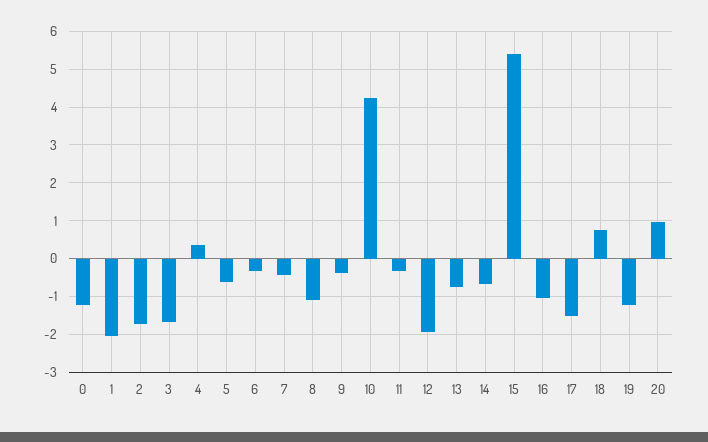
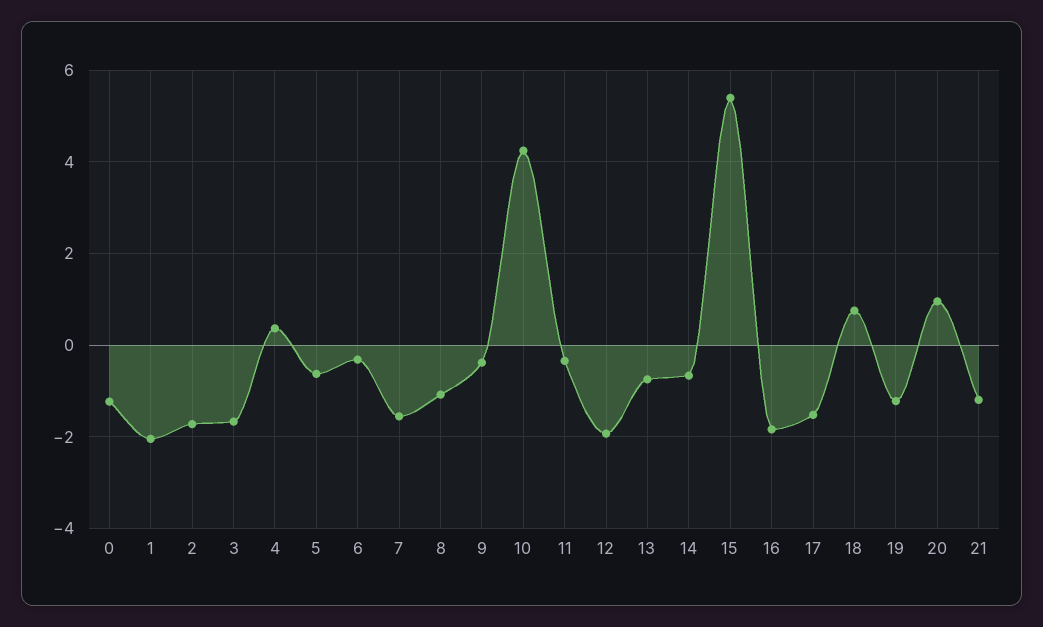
  {
    "0": -1.2,
    "1": -2,
    "2": -1.8,
    "3": -1.6,
    "4": 0.4,
    "5": -0.6,
    "6": -0.4,
-   "7": -0.4,
+   "7": -1.6,
    "8": -1,
    "9": -0.4,
    "10": 4.2,
    "11": -0.4,
    "12": -2,
    "13": -0.8,
    "14": -0.6,
    "15": 5.4,
-   "16": -1,
+   "16": -1.8,
    "17": -1.6,
    "18": 0.8,
    "19": -1.2,
-   "20": 1
+   "20": 1,
+   "21": -1.2
  }

